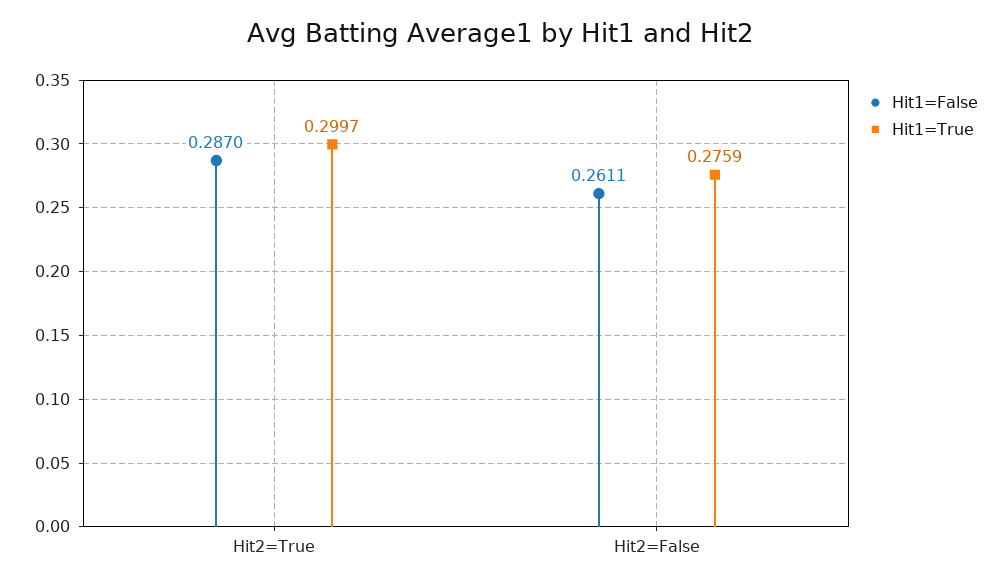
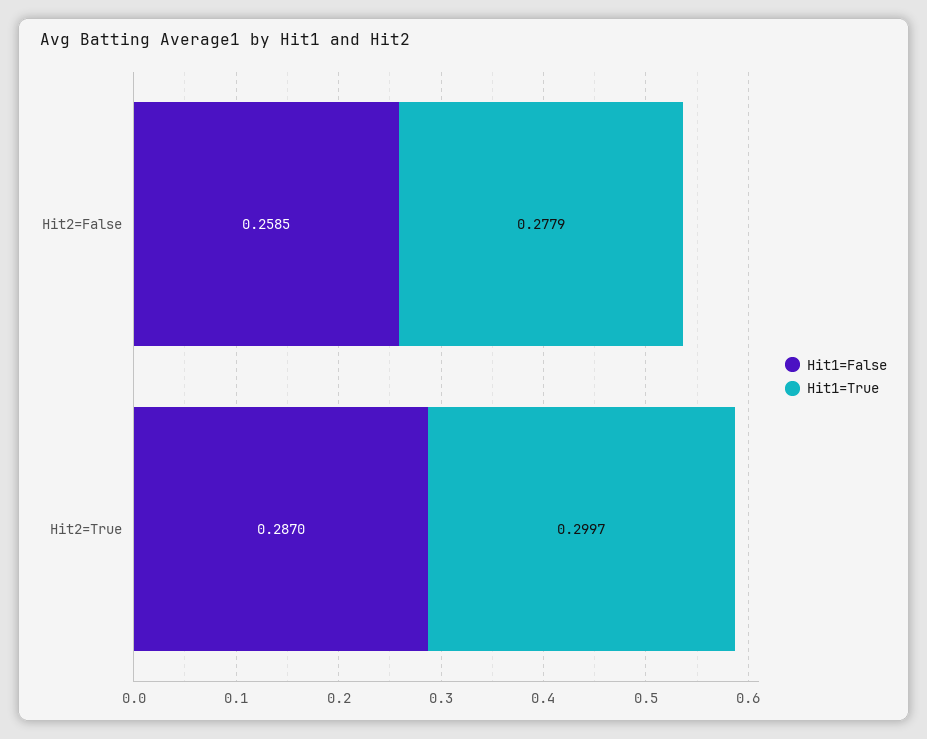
  {
    "Hit1=False": {
      "Hit2=True": 0.287,
-     "Hit2=False": 0.2611
+     "Hit2=False": 0.2585
    },
    "Hit1=True": {
      "Hit2=True": 0.2997,
-     "Hit2=False": 0.2759
+     "Hit2=False": 0.2779
    }
  }

